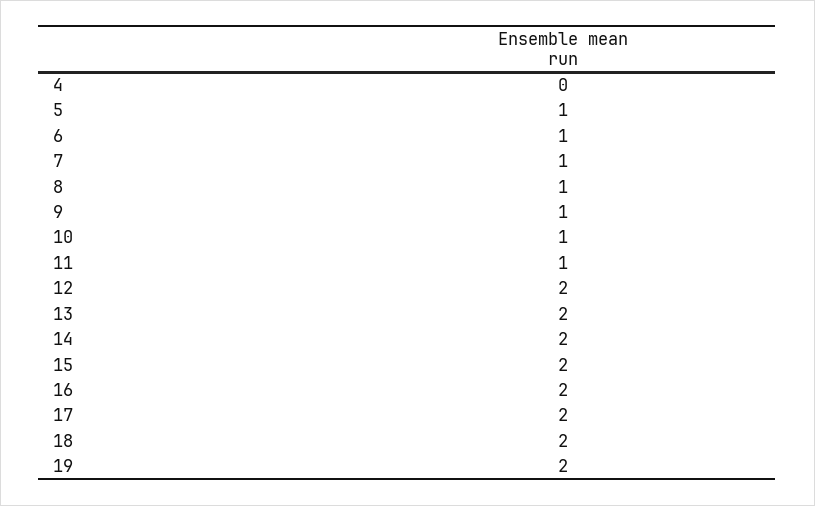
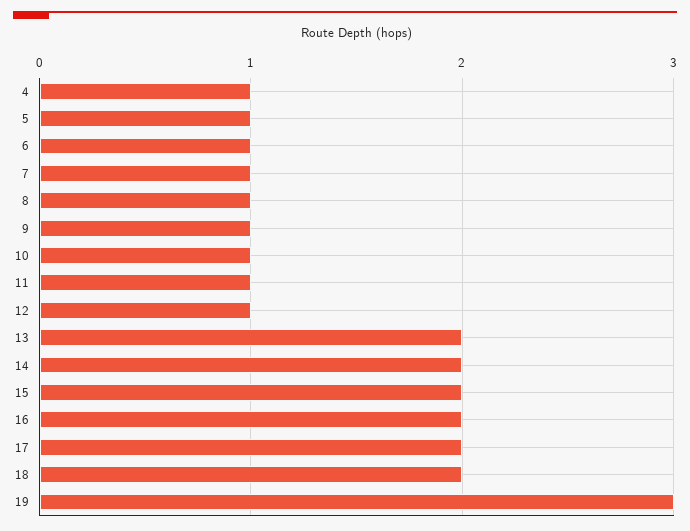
  {
-   "4": 0,
+   "4": 1,
    "5": 1,
    "6": 1,
    "7": 1,
    "8": 1,
    "9": 1,
    "10": 1,
    "11": 1,
-   "12": 2,
+   "12": 1,
    "13": 2,
    "14": 2,
    "15": 2,
    "16": 2,
    "17": 2,
    "18": 2,
-   "19": 2
+   "19": 3
  }

